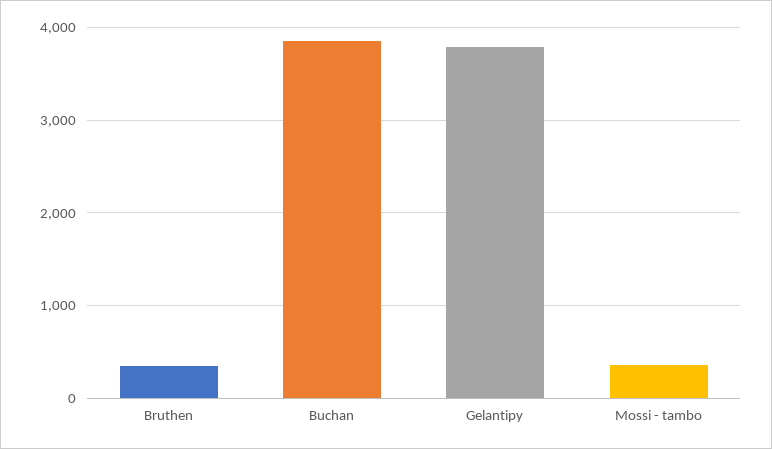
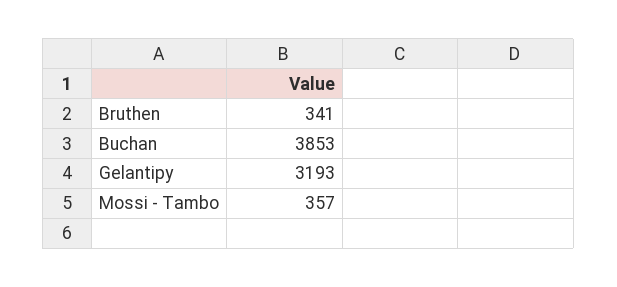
  {
    "Bruthen": 341,
    "Buchan": 3853,
-   "Gelantipy": 3800,
+   "Gelantipy": 3193,
    "Mossi - tambo": 357
  }

